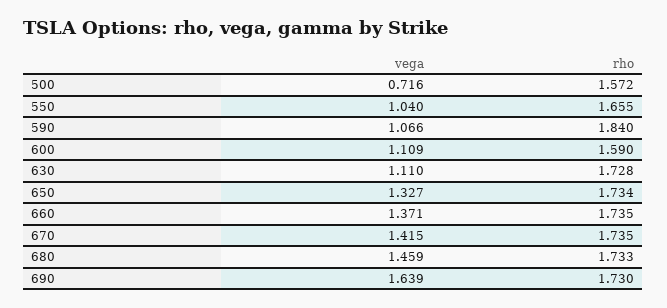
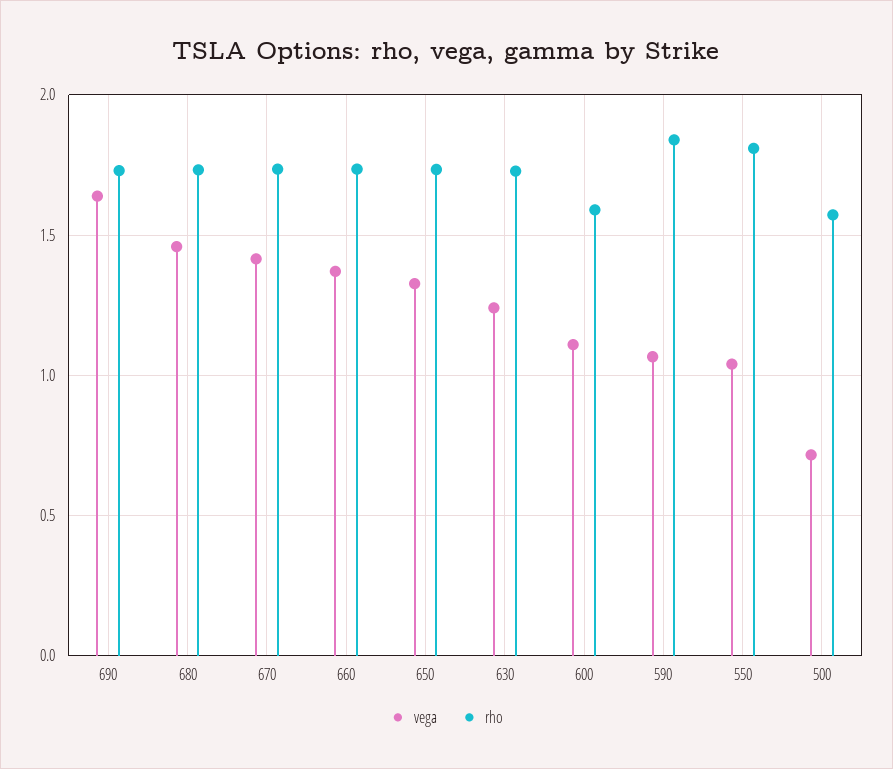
  {
    "vega": {
      "500": 0.716,
      "550": 1.04,
      "590": 1.066,
      "600": 1.109,
-     "630": 1.11,
+     "630": 1.25,
      "650": 1.327,
      "660": 1.371,
      "670": 1.415,
      "680": 1.459,
      "690": 1.639
    },
    "rho": {
      "500": 1.572,
-     "550": 1.655,
+     "550": 1.8,
      "590": 1.84,
      "600": 1.59,
      "630": 1.728,
      "650": 1.734,
      "660": 1.735,
      "670": 1.735,
      "680": 1.733,
      "690": 1.73
    }
  }

